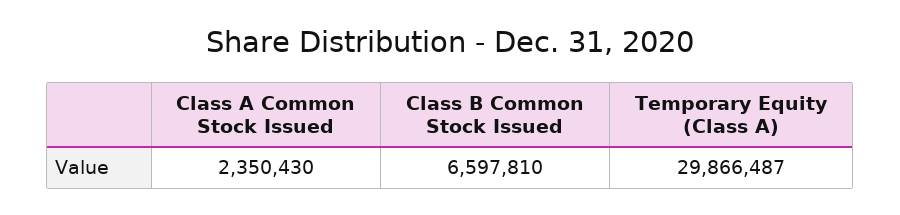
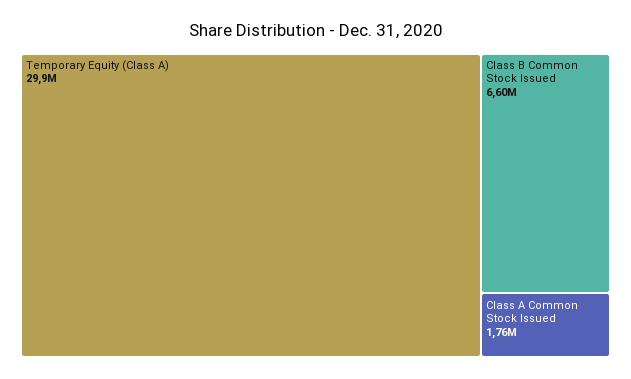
  {
-   "Class A Common Stock Issued": 2350430,
+   "Class A Common Stock Issued": 1760000,
    "Class B Common Stock Issued": 6597810,
    "Temporary Equity (Class A)": 29866487
  }

